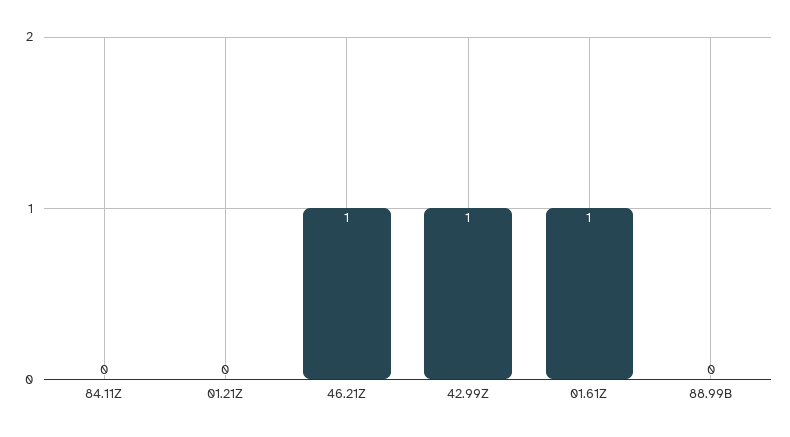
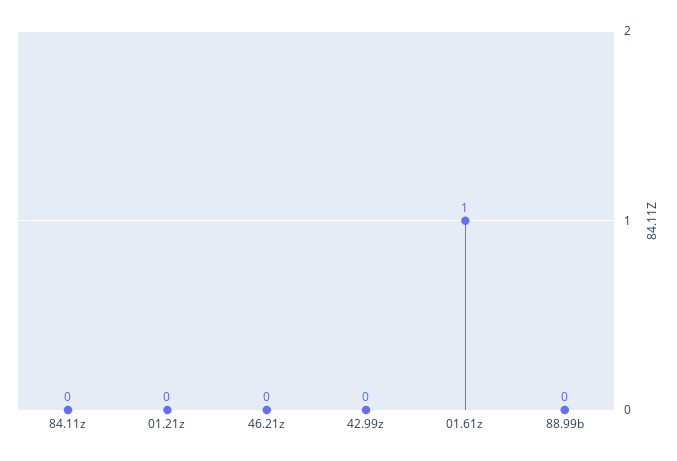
  {
    "84.11Z": 0,
    "01.21Z": 0,
-   "46.21Z": 1,
+   "46.21Z": 0,
-   "42.99Z": 1,
+   "42.99Z": 0,
    "01.61Z": 1,
    "88.99B": 0
  }

